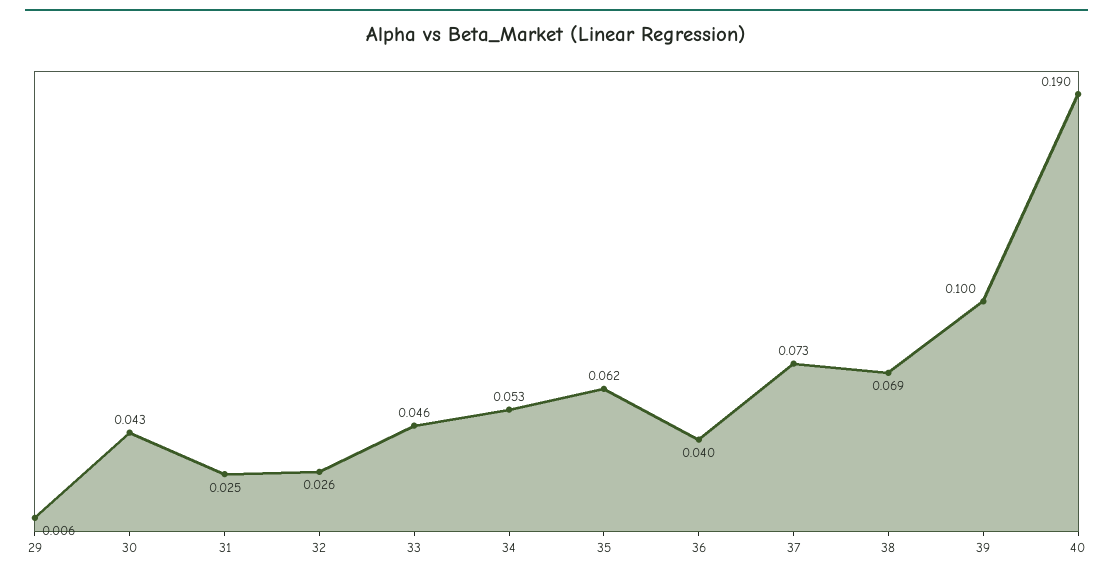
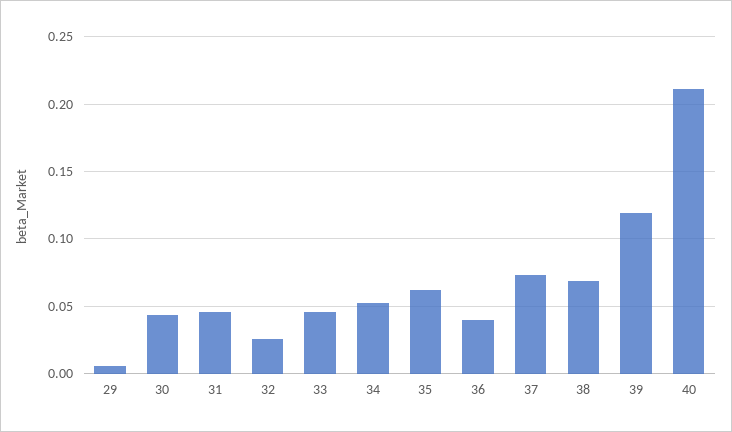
  {
    "29": 0.006,
    "30": 0.043,
-   "31": 0.025,
+   "31": 0.045,
    "32": 0.026,
    "33": 0.046,
    "34": 0.053,
    "35": 0.062,
    "36": 0.04,
    "37": 0.073,
    "38": 0.069,
-   "39": 0.1,
+   "39": 0.12,
-   "40": 0.19
+   "40": 0.21
  }

